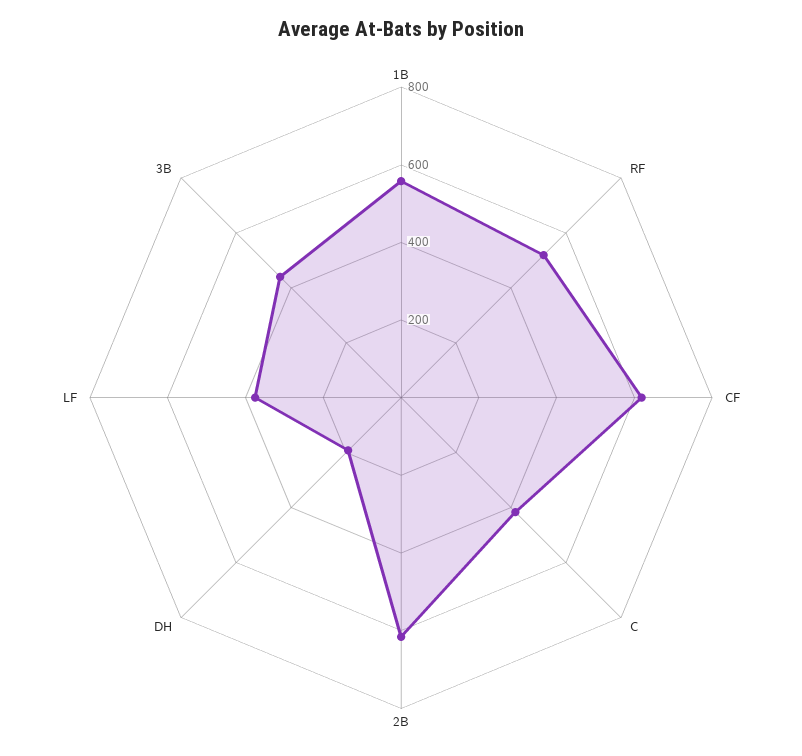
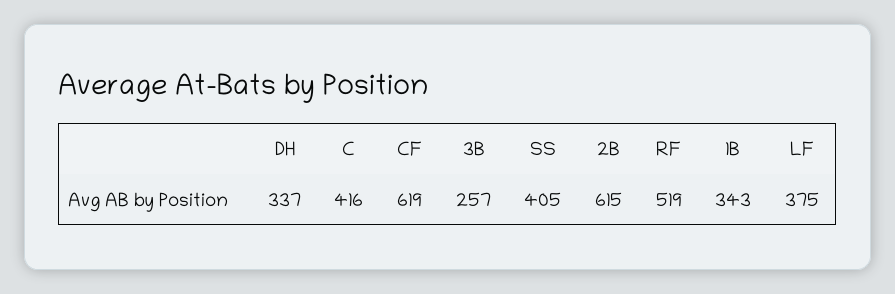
  {
-   "1B": 550,
+   "1B": 343,
    "RF": 519,
    "CF": 619,
    "C": 416,
    "2B": 615,
-   "DH": 200,
+   "DH": 337,
    "LF": 375,
-   "3B": 450
+   "3B": 257,
+   "SS": 405
  }

